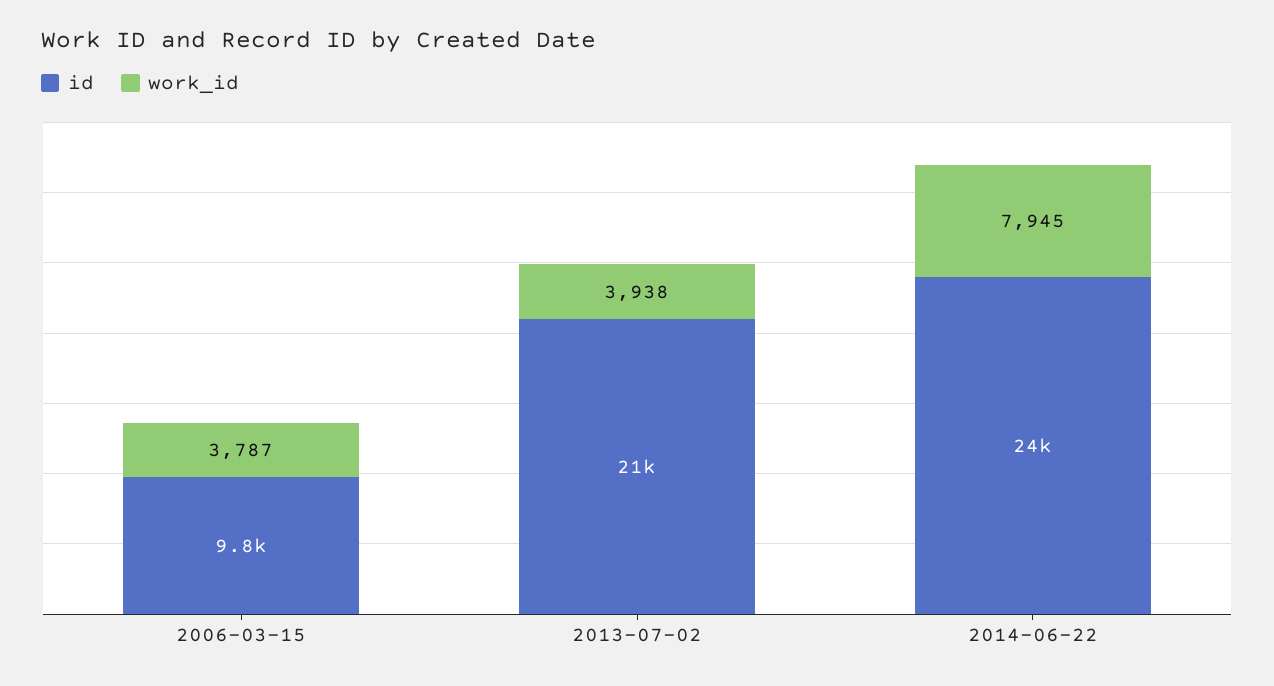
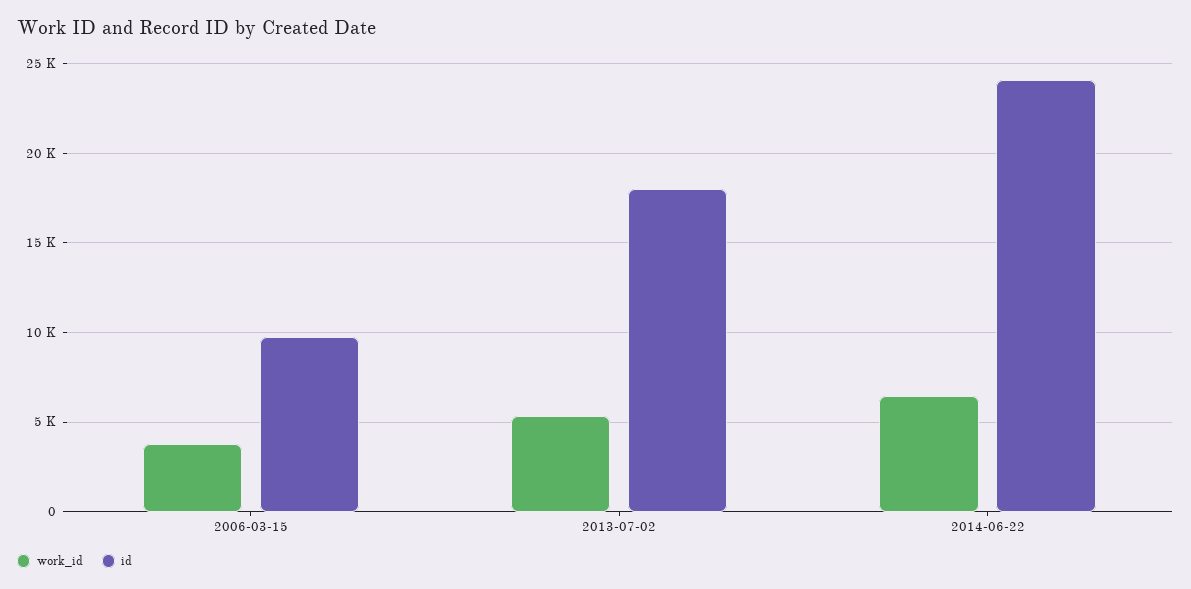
  {
    "id": {
      "2006-03-15": 9800,
-     "2013-07-02": 21000,
+     "2013-07-02": 18000,
      "2014-06-22": 24000
    },
    "work_id": {
      "2006-03-15": 3787,
-     "2013-07-02": 3938,
+     "2013-07-02": 5500,
-     "2014-06-22": 7945
+     "2014-06-22": 6500
    }
  }

